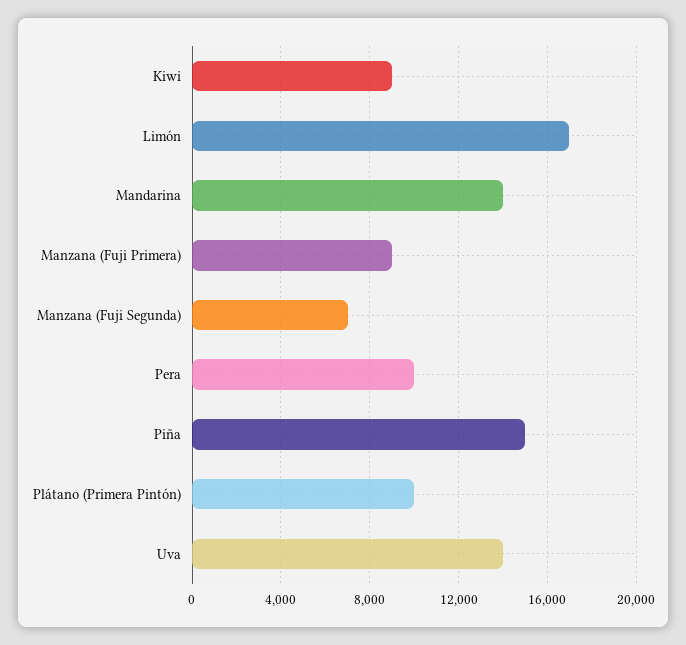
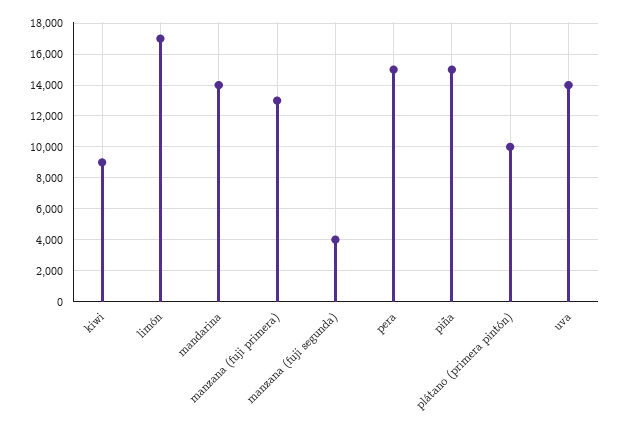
  {
    "Kiwi": 9000,
    "Limón": 17000,
    "Mandarina": 14000,
-   "Manzana (Fuji Primera)": 9000,
+   "Manzana (Fuji Primera)": 13000,
-   "Manzana (Fuji Segunda)": 7000,
+   "Manzana (Fuji Segunda)": 4000,
-   "Pera": 10000,
+   "Pera": 15000,
    "Piña": 15000,
    "Plátano (Primera Pintón)": 10000,
    "Uva": 14000
  }

